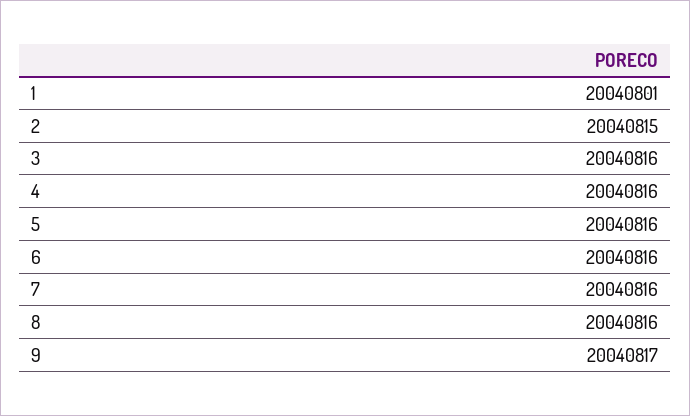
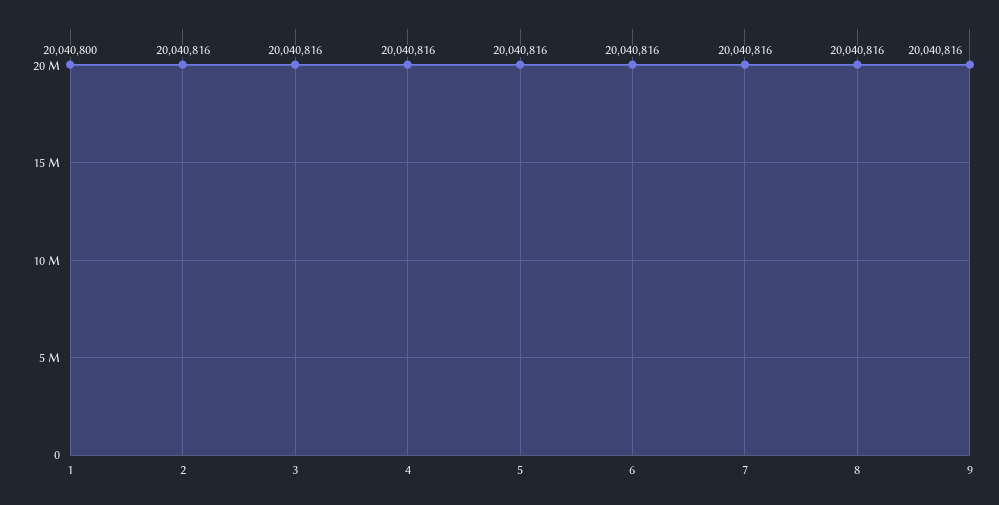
  {
-   "1": 20040801,
+   "1": 20040800,
-   "2": 20040815,
+   "2": 20040816,
    "3": 20040816,
    "4": 20040816,
    "5": 20040816,
    "6": 20040816,
    "7": 20040816,
    "8": 20040816,
-   "9": 20040817
+   "9": 20040816
  }

